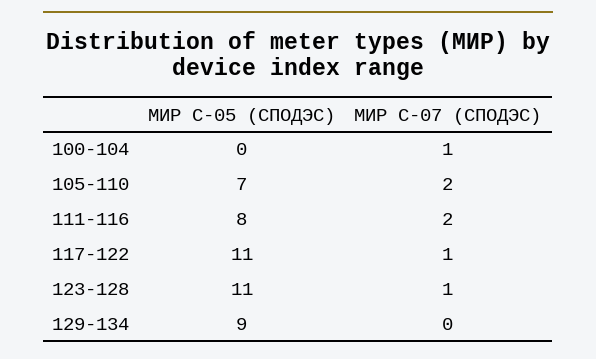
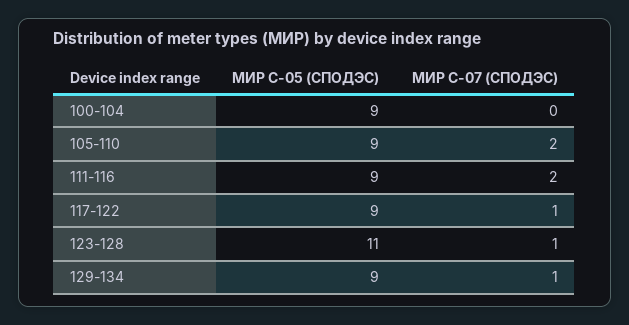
  {
    "МИР С-05 (СПОДЭС)": {
-     "100-104": 0,
+     "100-104": 9,
-     "105-110": 7,
+     "105-110": 9,
-     "111-116": 8,
+     "111-116": 9,
-     "117-122": 11,
+     "117-122": 9,
      "123-128": 11,
      "129-134": 9
    },
    "МИР С-07 (СПОДЭС)": {
-     "100-104": 1,
+     "100-104": 0,
      "105-110": 2,
      "111-116": 2,
      "117-122": 1,
      "123-128": 1,
-     "129-134": 0
+     "129-134": 1
    }
  }

